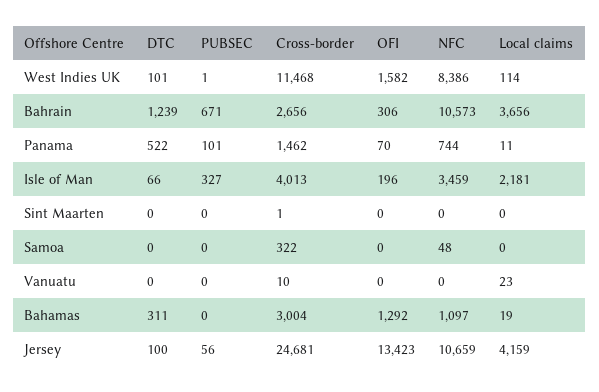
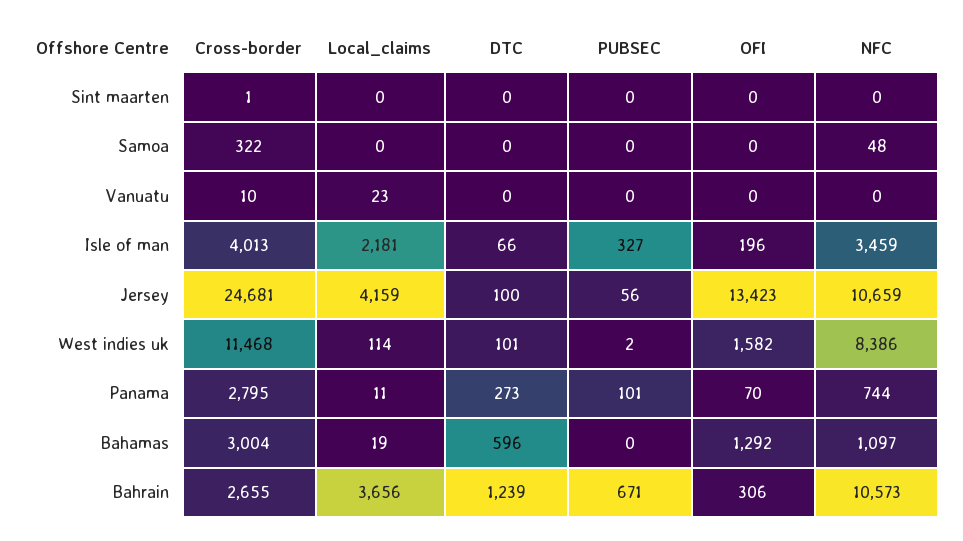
  {
    "DTC": {
      "West Indies UK": 101,
      "Bahrain": 1239,
-     "Panama": 522,
+     "Panama": 273,
      "Isle of Man": 66,
      "Sint Maarten": 0,
      "Samoa": 0,
      "Vanuatu": 0,
-     "Bahamas": 311,
+     "Bahamas": 596,
      "Jersey": 100
    },
    "PUBSEC": {
-     "West Indies UK": 1,
+     "West Indies UK": 2,
      "Bahrain": 671,
      "Panama": 101,
      "Isle of Man": 327,
      "Sint Maarten": 0,
      "Samoa": 0,
      "Vanuatu": 0,
      "Bahamas": 0,
      "Jersey": 56
    },
    "Cross-border": {
      "West Indies UK": 11468,
-     "Bahrain": 2656,
+     "Bahrain": 2655,
-     "Panama": 1462,
+     "Panama": 2795,
      "Isle of Man": 4013,
      "Sint Maarten": 1,
      "Samoa": 322,
      "Vanuatu": 10,
      "Bahamas": 3004,
      "Jersey": 24681
    },
    "OFI": {
      "West Indies UK": 1582,
      "Bahrain": 306,
      "Panama": 70,
      "Isle of Man": 196,
      "Sint Maarten": 0,
      "Samoa": 0,
      "Vanuatu": 0,
      "Bahamas": 1292,
      "Jersey": 13423
    },
    "NFC": {
      "West Indies UK": 8386,
      "Bahrain": 10573,
      "Panama": 744,
      "Isle of Man": 3459,
      "Sint Maarten": 0,
      "Samoa": 48,
      "Vanuatu": 0,
      "Bahamas": 1097,
      "Jersey": 10659
    },
    "Local claims": {
      "West Indies UK": 114,
      "Bahrain": 3656,
      "Panama": 11,
      "Isle of Man": 2181,
      "Sint Maarten": 0,
      "Samoa": 0,
      "Vanuatu": 23,
      "Bahamas": 19,
      "Jersey": 4159
    }
  }

